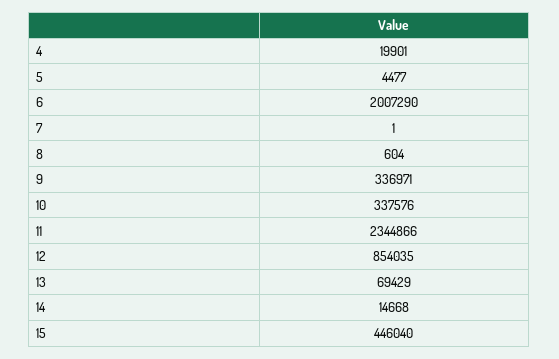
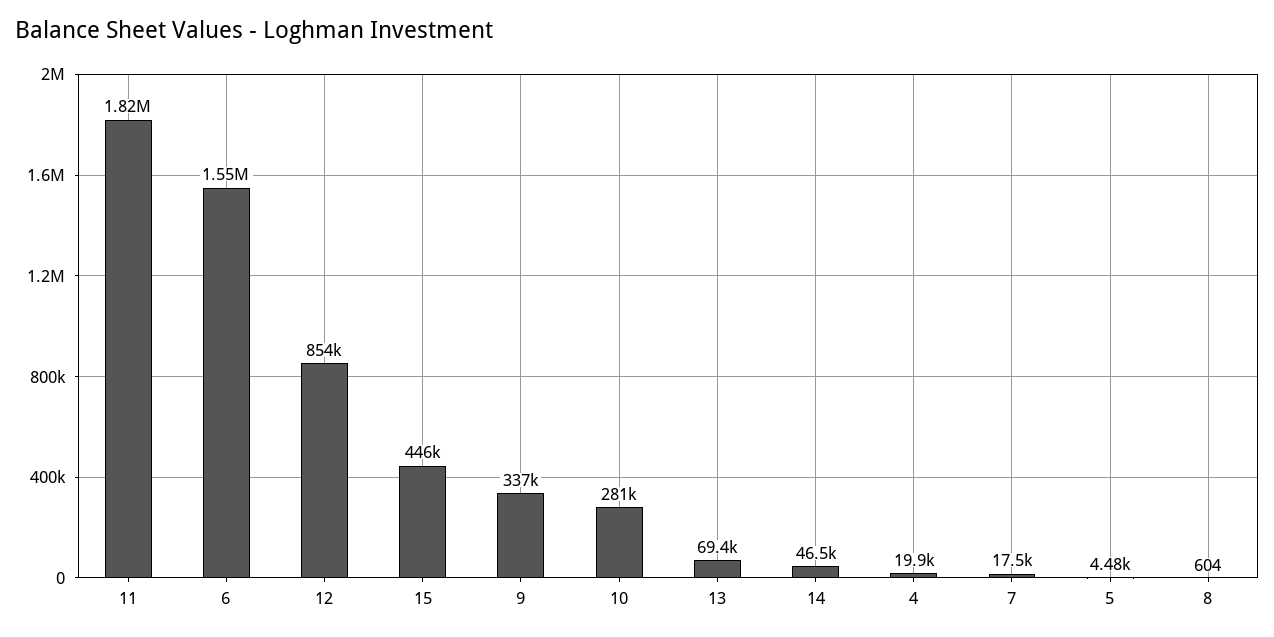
  {
    "4": 19901,
    "5": 4477,
-   "6": 2007290,
+   "6": 1550000,
-   "7": 1,
+   "7": 17500,
    "8": 604,
    "9": 336971,
-   "10": 337576,
+   "10": 281000,
-   "11": 2344866,
+   "11": 1820000,
    "12": 854035,
    "13": 69429,
-   "14": 14668,
+   "14": 46500,
    "15": 446040
  }

